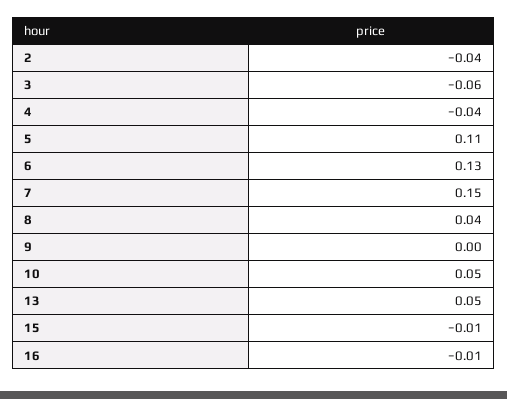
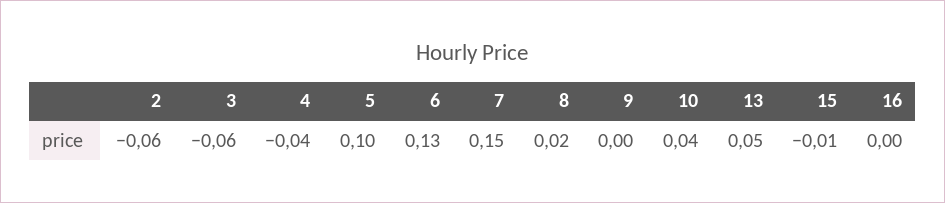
  {
-   "2": -0.04,
+   "2": -0.06,
    "3": -0.06,
    "4": -0.04,
-   "5": 0.11,
+   "5": 0.1,
    "6": 0.13,
    "7": 0.15,
-   "8": 0.04,
+   "8": 0.02,
    "9": 0,
-   "10": 0.05,
+   "10": 0.04,
    "13": 0.05,
    "15": -0.01,
-   "16": -0.01
+   "16": 0
  }

